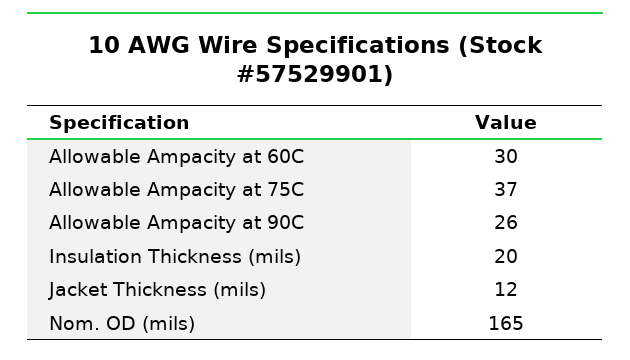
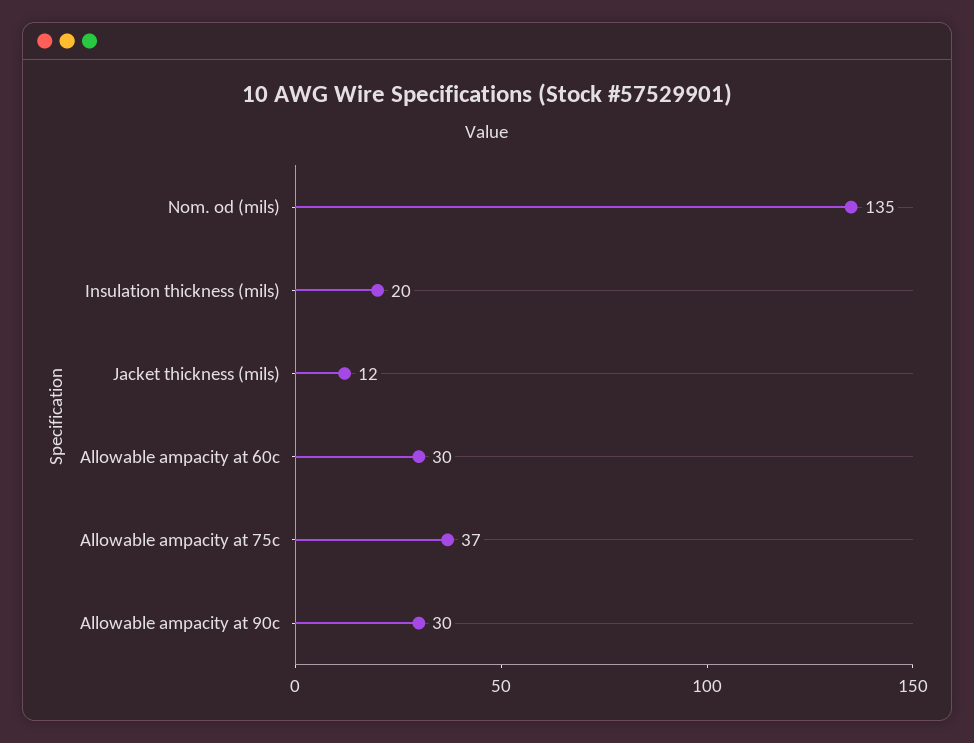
  {
    "Allowable Ampacity at 60C": 30,
    "Allowable Ampacity at 75C": 37,
-   "Allowable Ampacity at 90C": 26,
+   "Allowable Ampacity at 90C": 30,
    "Insulation Thickness (mils)": 20,
    "Jacket Thickness (mils)": 12,
-   "Nom. OD (mils)": 165
+   "Nom. OD (mils)": 135
  }

